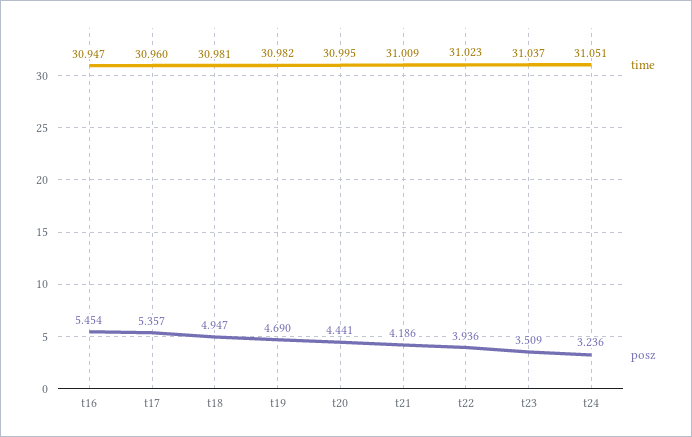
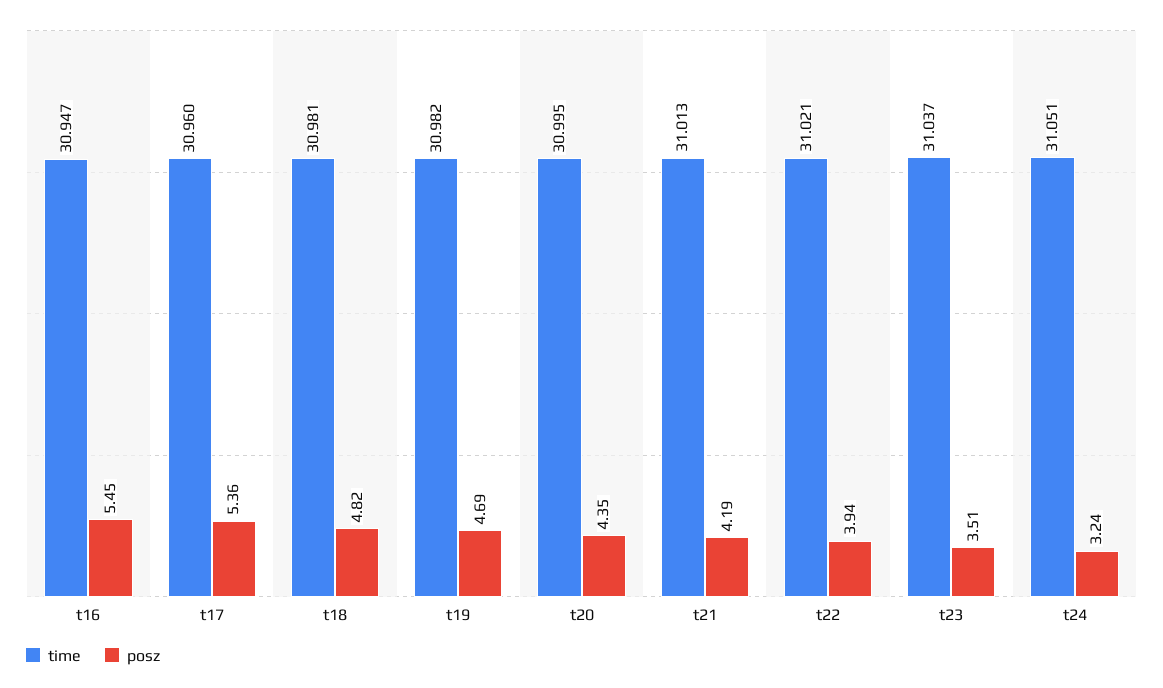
  {
    "time": {
      "t16": 30.947,
      "t17": 30.96,
      "t18": 30.981,
      "t19": 30.982,
      "t20": 30.995,
-     "t21": 31.009,
+     "t21": 31.013,
-     "t22": 31.023,
+     "t22": 31.021,
      "t23": 31.037,
      "t24": 31.051
    },
    "posz": {
      "t16": 5.454,
      "t17": 5.357,
-     "t18": 4.947,
+     "t18": 4.82,
      "t19": 4.69,
-     "t20": 4.441,
+     "t20": 4.35,
      "t21": 4.186,
      "t22": 3.936,
      "t23": 3.509,
      "t24": 3.236
    }
  }

